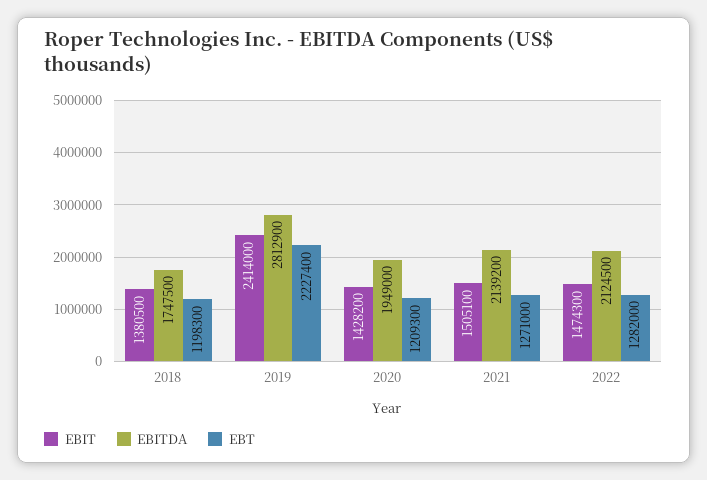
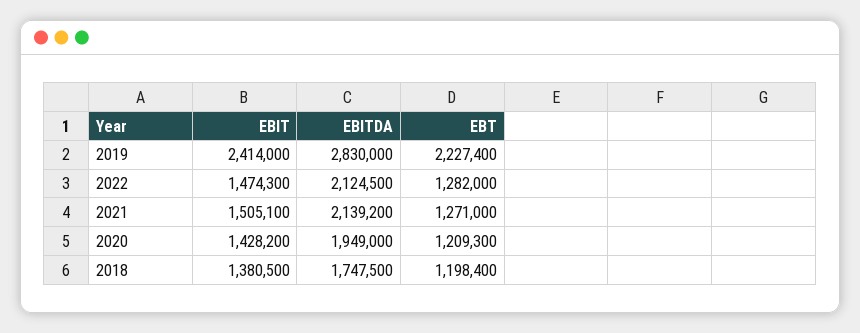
  {
    "EBIT": {
      "2018": 1380500,
      "2019": 2414000,
      "2020": 1428200,
      "2021": 1505100,
      "2022": 1474300
    },
    "EBITDA": {
      "2018": 1747500,
-     "2019": 2812900,
+     "2019": 2830000,
      "2020": 1949000,
      "2021": 2139200,
      "2022": 2124500
    },
    "EBT": {
-     "2018": 1198300,
+     "2018": 1198400,
      "2019": 2227400,
      "2020": 1209300,
      "2021": 1271000,
      "2022": 1282000
    }
  }

